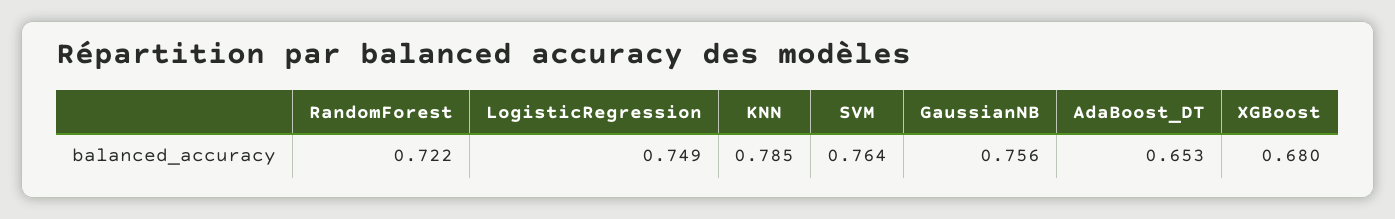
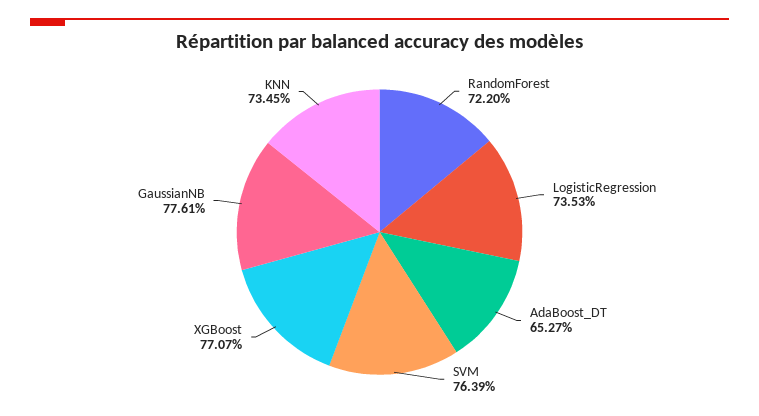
  {
    "RandomForest": 0.722,
-   "LogisticRegression": 0.749,
+   "LogisticRegression": 0.7353,
-   "KNN": 0.785,
+   "KNN": 0.7345,
    "SVM": 0.7639,
-   "GaussianNB": 0.756,
+   "GaussianNB": 0.7761,
    "AdaBoost_DT": 0.6527,
-   "XGBoost": 0.68
+   "XGBoost": 0.7707
  }

